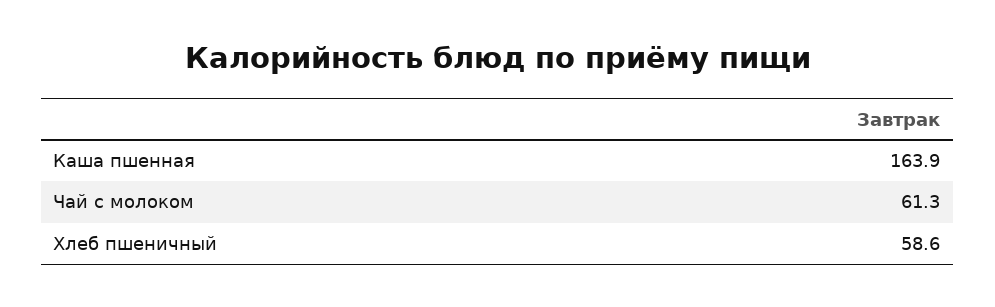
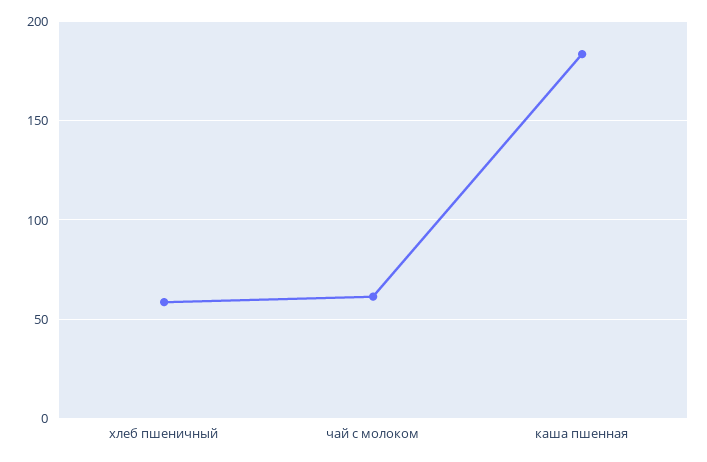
  {
-   "Каша пшенная": 163.9,
+   "Каша пшенная": 185,
    "Чай с молоком": 61.3,
    "Хлеб пшеничный": 58.6
  }

